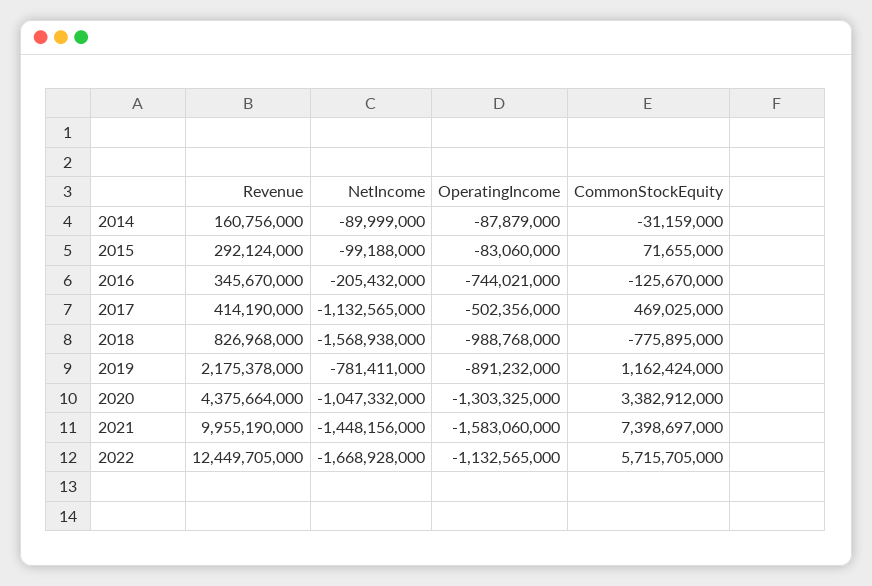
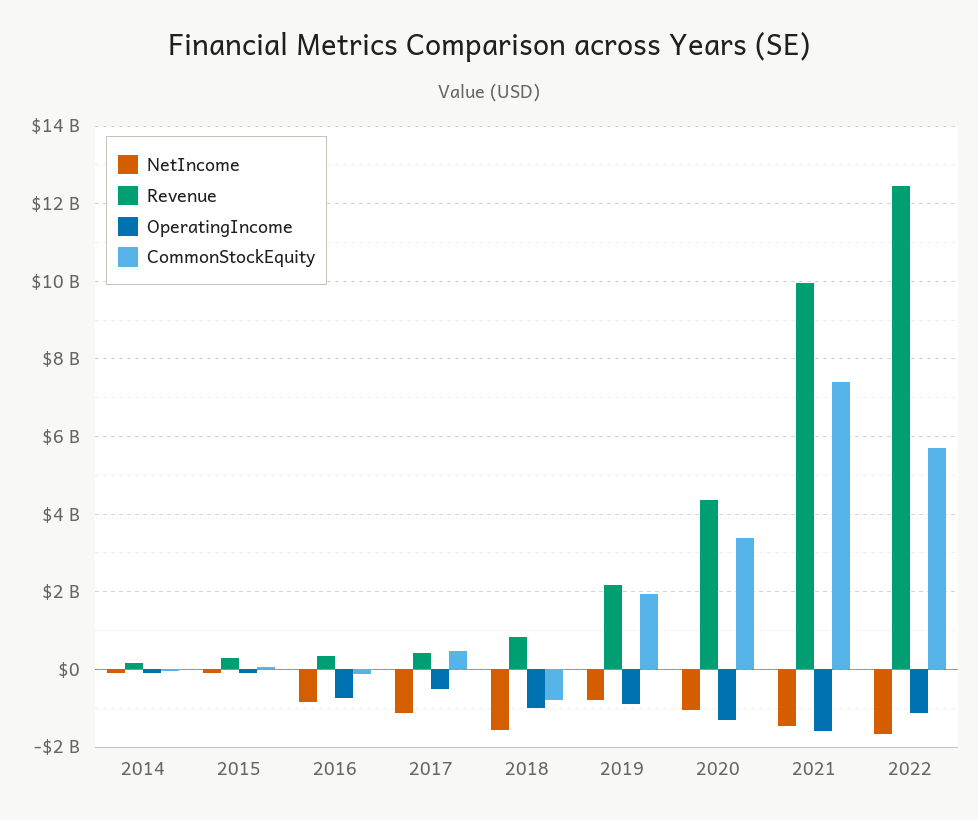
  {
    "Revenue": {
      "2014": 160756000,
      "2015": 292124000,
      "2016": 345670000,
      "2017": 414190000,
      "2018": 826968000,
      "2019": 2175378000,
      "2020": 4375664000,
      "2021": 9955190000,
      "2022": 12449705000
    },
    "NetIncome": {
      "2014": -89999000,
      "2015": -99188000,
-     "2016": -205432000,
+     "2016": -800000000,
      "2017": -1132565000,
      "2018": -1568938000,
      "2019": -781411000,
      "2020": -1047332000,
      "2021": -1448156000,
      "2022": -1668928000
    },
    "OperatingIncome": {
      "2014": -87879000,
      "2015": -83060000,
      "2016": -744021000,
      "2017": -502356000,
      "2018": -988768000,
      "2019": -891232000,
      "2020": -1303325000,
      "2021": -1583060000,
      "2022": -1132565000
    },
    "CommonStockEquity": {
      "2014": -31159000,
      "2015": 71655000,
      "2016": -125670000,
      "2017": 469025000,
      "2018": -775895000,
-     "2019": 1162424000,
+     "2019": 2000000000,
      "2020": 3382912000,
      "2021": 7398697000,
      "2022": 5715705000
    }
  }

